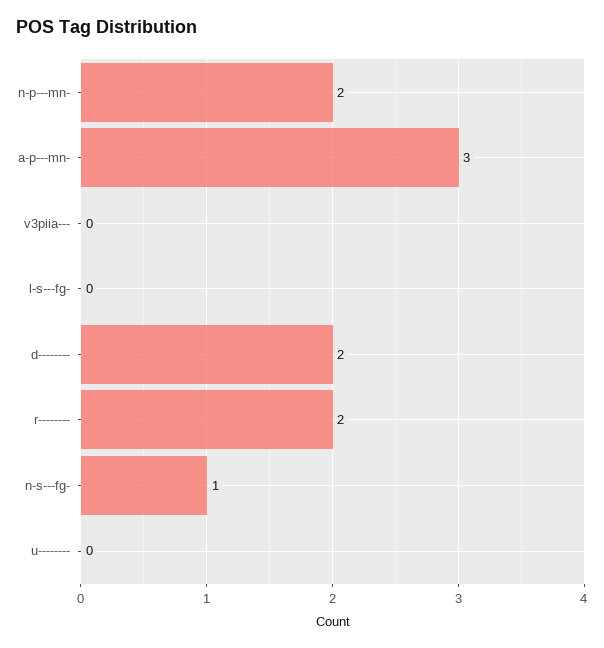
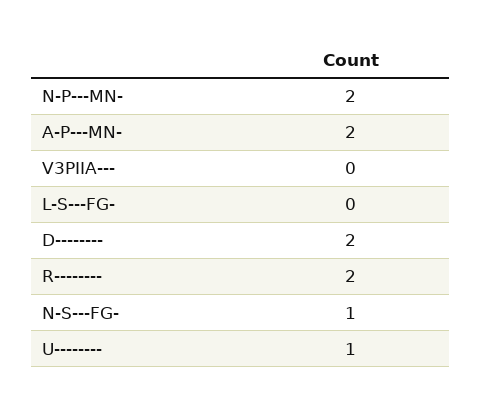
  {
    "n-p---mn-": 2,
-   "a-p---mn-": 3,
+   "a-p---mn-": 2,
    "v3piia---": 0,
    "l-s---fg-": 0,
    "d--------": 2,
    "r--------": 2,
    "n-s---fg-": 1,
-   "u--------": 0
+   "u--------": 1
  }

